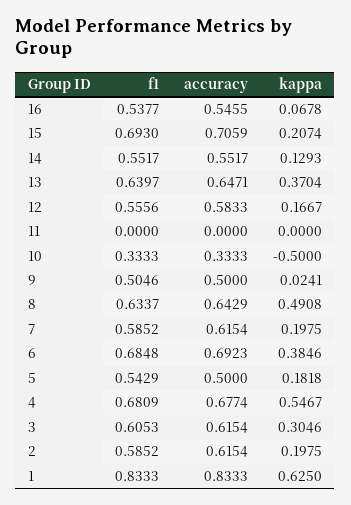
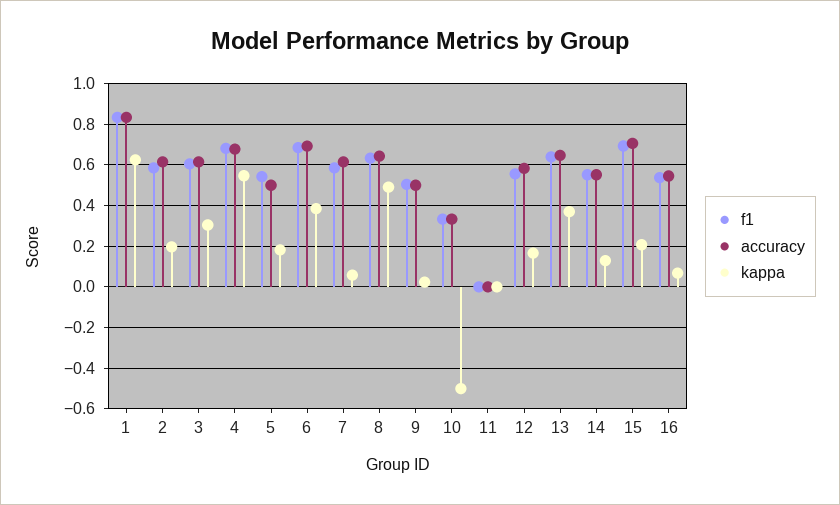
  {
    "f1": {
      "16": 0.5377,
      "15": 0.693,
      "14": 0.5517,
      "13": 0.6397,
      "12": 0.5556,
      "11": 0,
      "10": 0.3333,
      "9": 0.5046,
      "8": 0.6337,
      "7": 0.5852,
      "6": 0.6848,
      "5": 0.5429,
      "4": 0.6809,
      "3": 0.6053,
      "2": 0.5852,
      "1": 0.8333
    },
    "accuracy": {
      "16": 0.5455,
      "15": 0.7059,
      "14": 0.5517,
      "13": 0.6471,
      "12": 0.5833,
      "11": 0,
      "10": 0.3333,
      "9": 0.5,
      "8": 0.6429,
      "7": 0.6154,
      "6": 0.6923,
      "5": 0.5,
      "4": 0.6774,
      "3": 0.6154,
      "2": 0.6154,
      "1": 0.8333
    },
    "kappa": {
      "16": 0.0678,
      "15": 0.2074,
      "14": 0.1293,
      "13": 0.3704,
      "12": 0.1667,
      "11": 0,
      "10": -0.5,
      "9": 0.0241,
      "8": 0.4908,
-     "7": 0.1975,
+     "7": 0.05,
      "6": 0.3846,
      "5": 0.1818,
      "4": 0.5467,
      "3": 0.3046,
      "2": 0.1975,
      "1": 0.625
    }
  }

